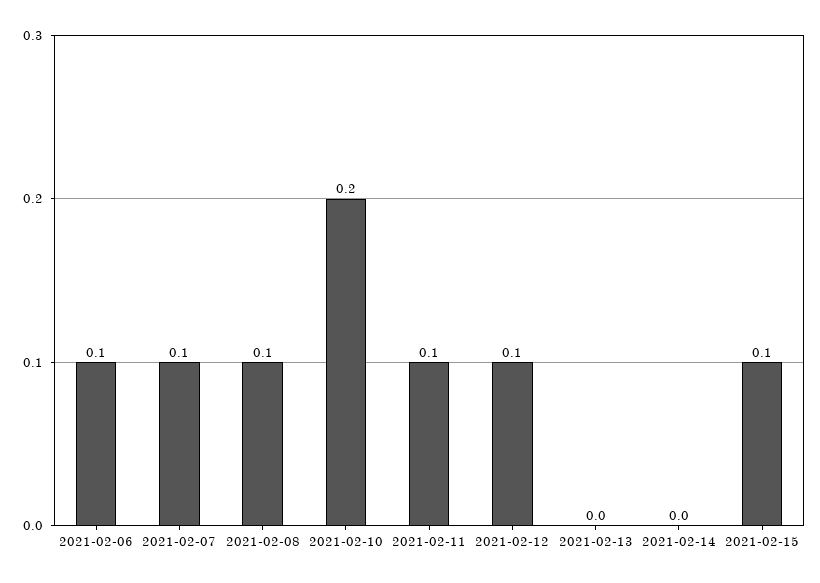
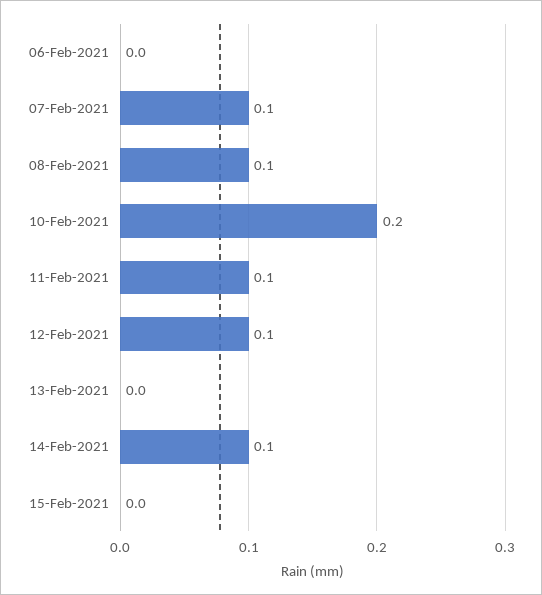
  {
-   "2021-02-06": 0.1,
+   "2021-02-06": 0,
    "2021-02-07": 0.1,
    "2021-02-08": 0.1,
    "2021-02-10": 0.2,
    "2021-02-11": 0.1,
    "2021-02-12": 0.1,
    "2021-02-13": 0,
-   "2021-02-14": 0,
+   "2021-02-14": 0.1,
-   "2021-02-15": 0.1
+   "2021-02-15": 0
  }

